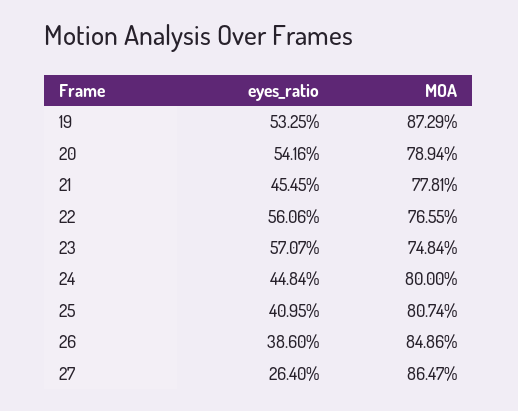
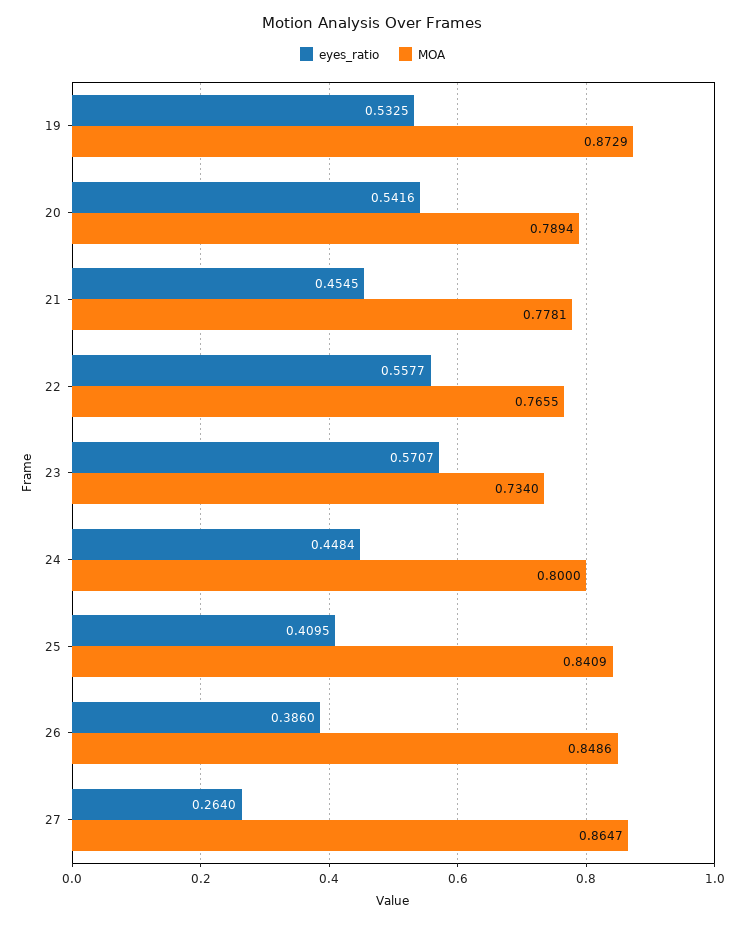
  {
    "eyes_ratio": {
      "19": 0.5325,
      "20": 0.5416,
      "21": 0.4545,
-     "22": 0.5606,
+     "22": 0.5577,
      "23": 0.5707,
      "24": 0.4484,
      "25": 0.4095,
      "26": 0.386,
      "27": 0.264
    },
    "MOA": {
      "19": 0.8729,
      "20": 0.7894,
      "21": 0.7781,
      "22": 0.7655,
-     "23": 0.7484,
+     "23": 0.734,
      "24": 0.8,
-     "25": 0.8074,
+     "25": 0.8409,
      "26": 0.8486,
      "27": 0.8647
    }
  }

